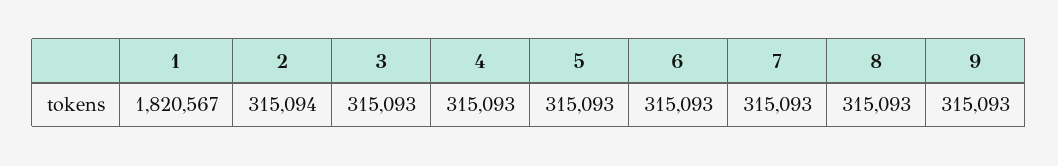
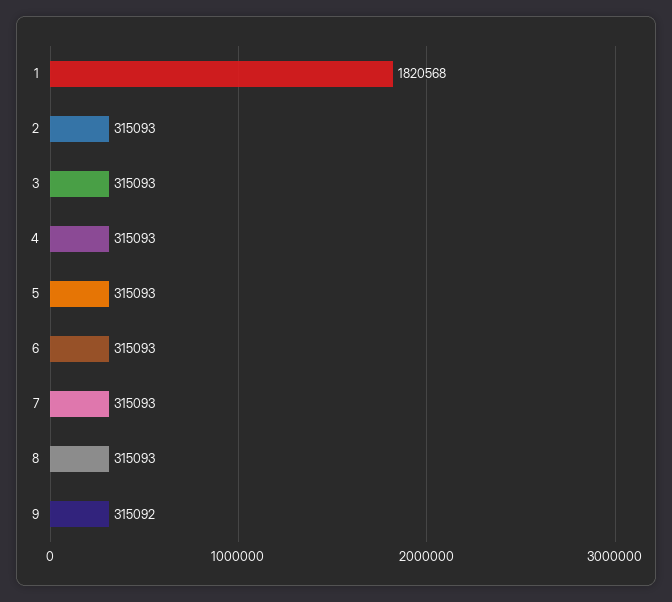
  {
-   "1": 1820567,
+   "1": 1820568,
-   "2": 315094,
+   "2": 315093,
    "3": 315093,
    "4": 315093,
    "5": 315093,
    "6": 315093,
    "7": 315093,
    "8": 315093,
-   "9": 315093
+   "9": 315092
  }

